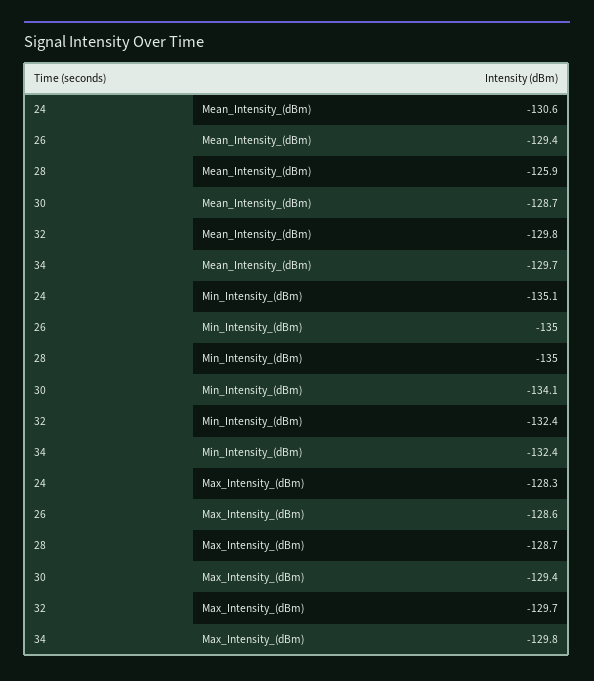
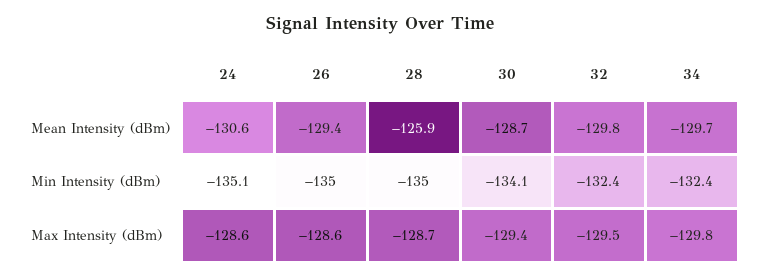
  {
    "24": {
      "Mean_Intensity_(dBm)": -130.6,
      "Min_Intensity_(dBm)": -135.1,
-     "Max_Intensity_(dBm)": -128.3
+     "Max_Intensity_(dBm)": -128.6
    },
    "26": {
      "Mean_Intensity_(dBm)": -129.4,
      "Min_Intensity_(dBm)": -135,
      "Max_Intensity_(dBm)": -128.6
    },
    "28": {
      "Mean_Intensity_(dBm)": -125.9,
      "Min_Intensity_(dBm)": -135,
      "Max_Intensity_(dBm)": -128.7
    },
    "30": {
      "Mean_Intensity_(dBm)": -128.7,
      "Min_Intensity_(dBm)": -134.1,
      "Max_Intensity_(dBm)": -129.4
    },
    "32": {
      "Mean_Intensity_(dBm)": -129.8,
      "Min_Intensity_(dBm)": -132.4,
-     "Max_Intensity_(dBm)": -129.7
+     "Max_Intensity_(dBm)": -129.5
    },
    "34": {
      "Mean_Intensity_(dBm)": -129.7,
      "Min_Intensity_(dBm)": -132.4,
      "Max_Intensity_(dBm)": -129.8
    }
  }

